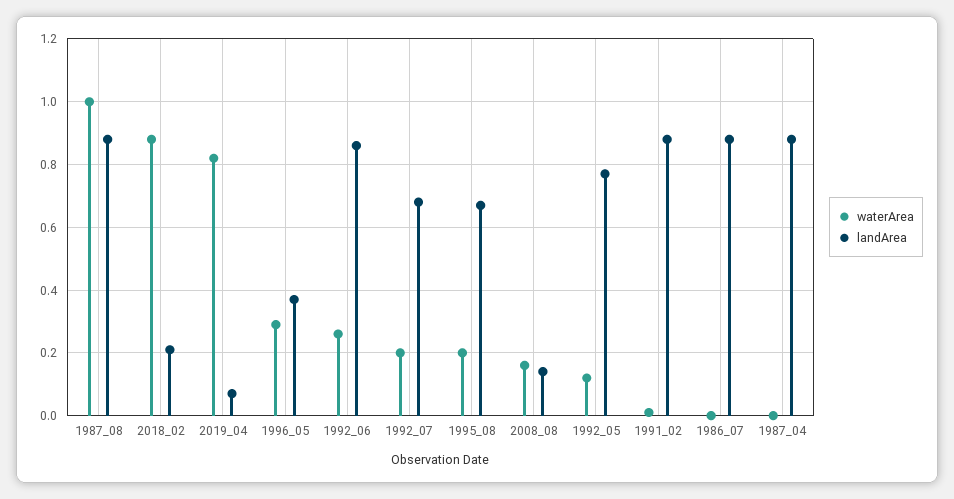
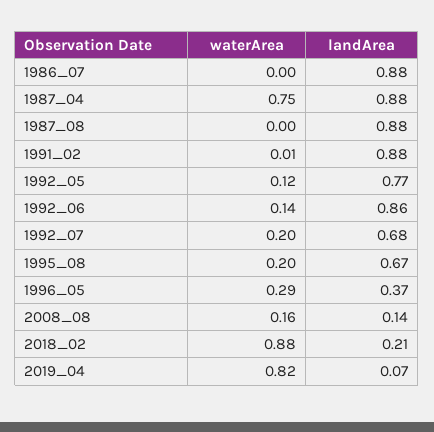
  {
    "waterArea": {
-     "1987_08": 1,
+     "1987_08": 0,
      "2018_02": 0.88,
      "2019_04": 0.82,
      "1996_05": 0.29,
-     "1992_06": 0.25,
+     "1992_06": 0.14,
      "1992_07": 0.2,
      "1995_08": 0.2,
      "2008_08": 0.16,
      "1992_05": 0.12,
      "1991_02": 0.01,
      "1986_07": 0,
-     "1987_04": 0
+     "1987_04": 0.75
    },
    "landArea": {
      "1987_08": 0.88,
      "2018_02": 0.21,
      "2019_04": 0.07,
      "1996_05": 0.37,
      "1992_06": 0.86,
      "1992_07": 0.68,
      "1995_08": 0.67,
      "2008_08": 0.14,
      "1992_05": 0.77,
      "1991_02": 0.88,
      "1986_07": 0.88,
      "1987_04": 0.88
    }
  }

